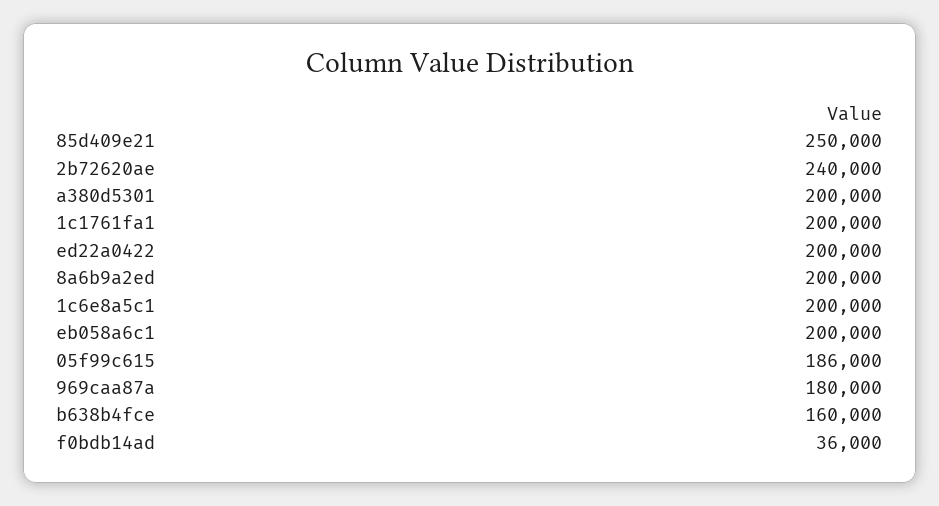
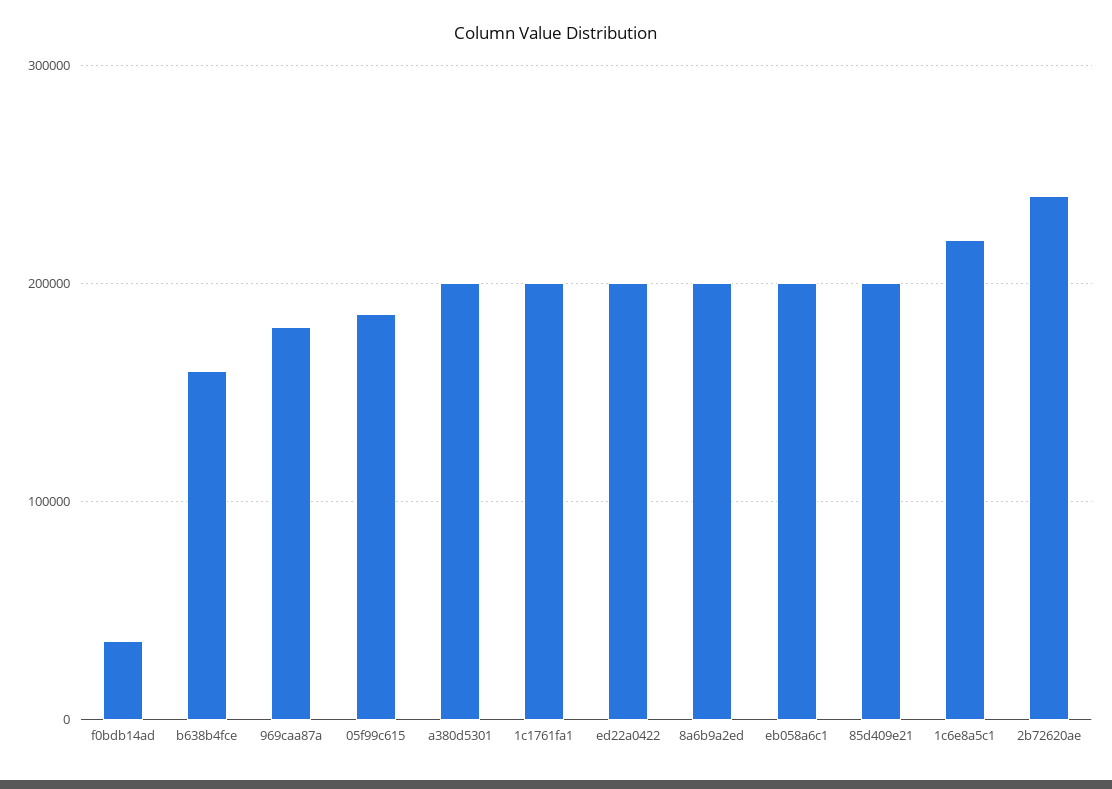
  {
-   "85d409e21": 250000,
+   "85d409e21": 200000,
    "2b72620ae": 240000,
    "a380d5301": 200000,
    "1c1761fa1": 200000,
    "ed22a0422": 200000,
    "8a6b9a2ed": 200000,
-   "1c6e8a5c1": 200000,
+   "1c6e8a5c1": 220000,
    "eb058a6c1": 200000,
    "05f99c615": 186000,
    "969caa87a": 180000,
    "b638b4fce": 160000,
    "f0bdb14ad": 36000
  }

